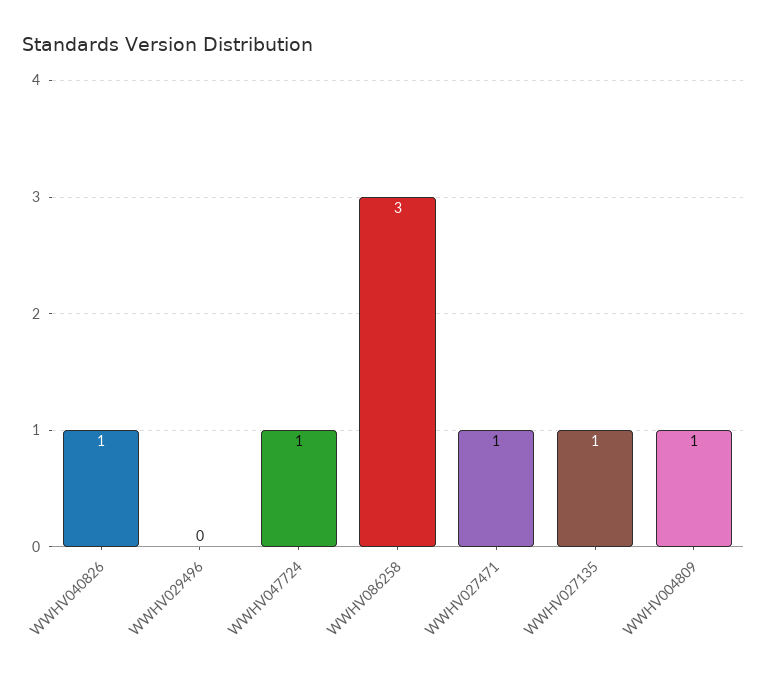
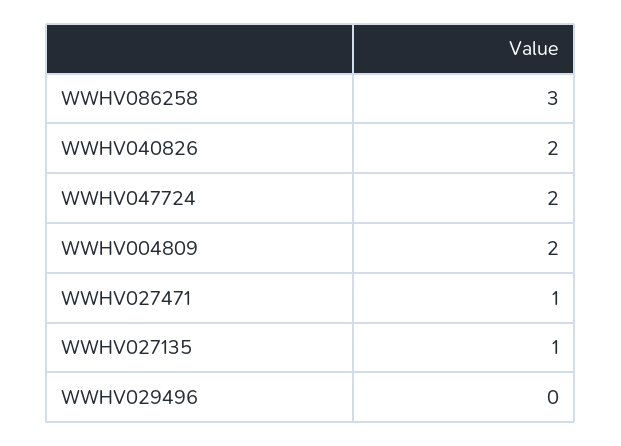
  {
-   "WWHV040826": 1,
+   "WWHV040826": 2,
    "WWHV029496": 0,
-   "WWHV047724": 1,
+   "WWHV047724": 2,
    "WWHV086258": 3,
    "WWHV027471": 1,
    "WWHV027135": 1,
-   "WWHV004809": 1
+   "WWHV004809": 2
  }

